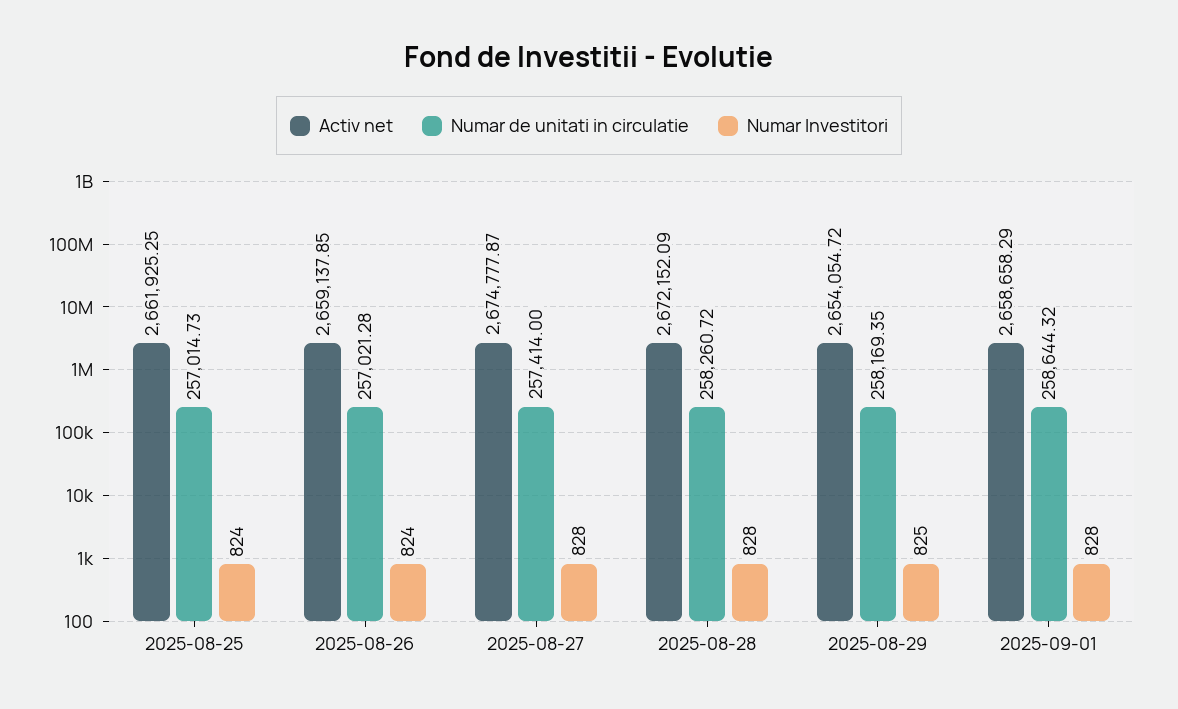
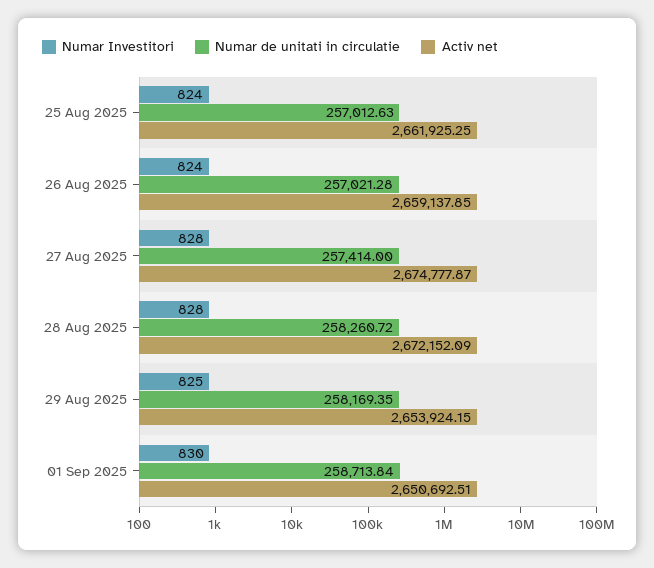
  {
    "Activ net": {
      "2025-08-25": 2661925.25,
      "2025-08-26": 2659137.85,
      "2025-08-27": 2674777.87,
      "2025-08-28": 2672152.09,
-     "2025-08-29": 2654054.72,
+     "2025-08-29": 2653924.15,
-     "2025-09-01": 2658658.29
+     "2025-09-01": 2650692.51
    },
    "Numar de unitati in circulatie": {
-     "2025-08-25": 257014.73,
+     "2025-08-25": 257012.63,
      "2025-08-26": 257021.28,
      "2025-08-27": 257414,
      "2025-08-28": 258260.72,
      "2025-08-29": 258169.35,
-     "2025-09-01": 258644.32
+     "2025-09-01": 258713.84
    },
    "Numar Investitori": {
      "2025-08-25": 824,
      "2025-08-26": 824,
      "2025-08-27": 828,
      "2025-08-28": 828,
      "2025-08-29": 825,
-     "2025-09-01": 828
+     "2025-09-01": 830
    }
  }

